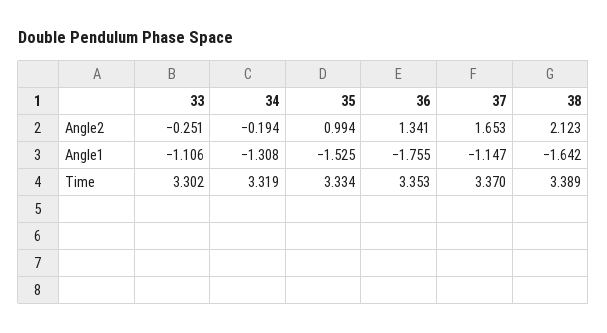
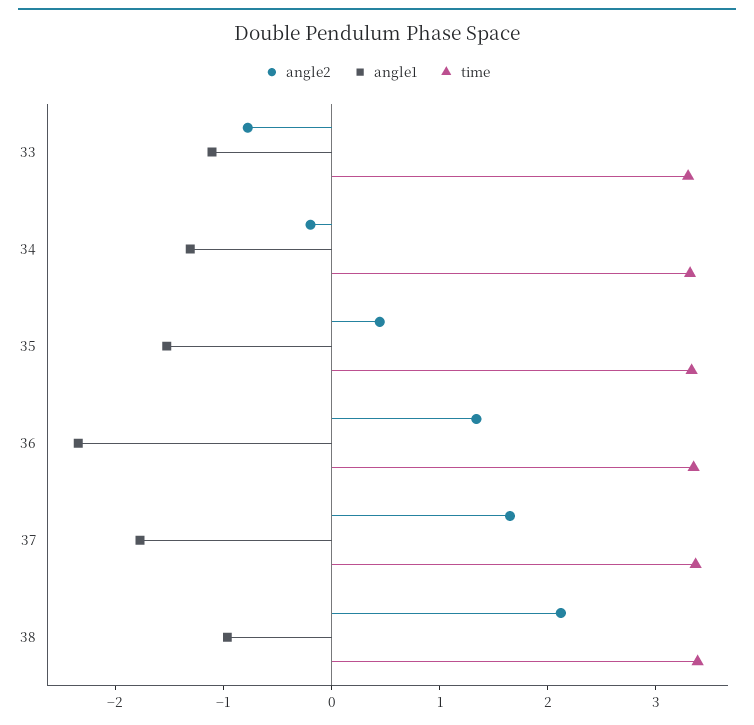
  {
    "Angle2": {
-     "33": -0.251,
+     "33": -0.8,
      "34": -0.194,
-     "35": 0.994,
+     "35": 0.4,
      "36": 1.341,
      "37": 1.653,
      "38": 2.123
    },
    "Angle1": {
      "33": -1.106,
      "34": -1.308,
      "35": -1.525,
-     "36": -1.755,
+     "36": -2.4,
-     "37": -1.147,
+     "37": -1.8,
-     "38": -1.642
+     "38": -1
    },
    "Time": {
      "33": 3.302,
      "34": 3.319,
      "35": 3.334,
      "36": 3.353,
      "37": 3.37,
      "38": 3.389
    }
  }

